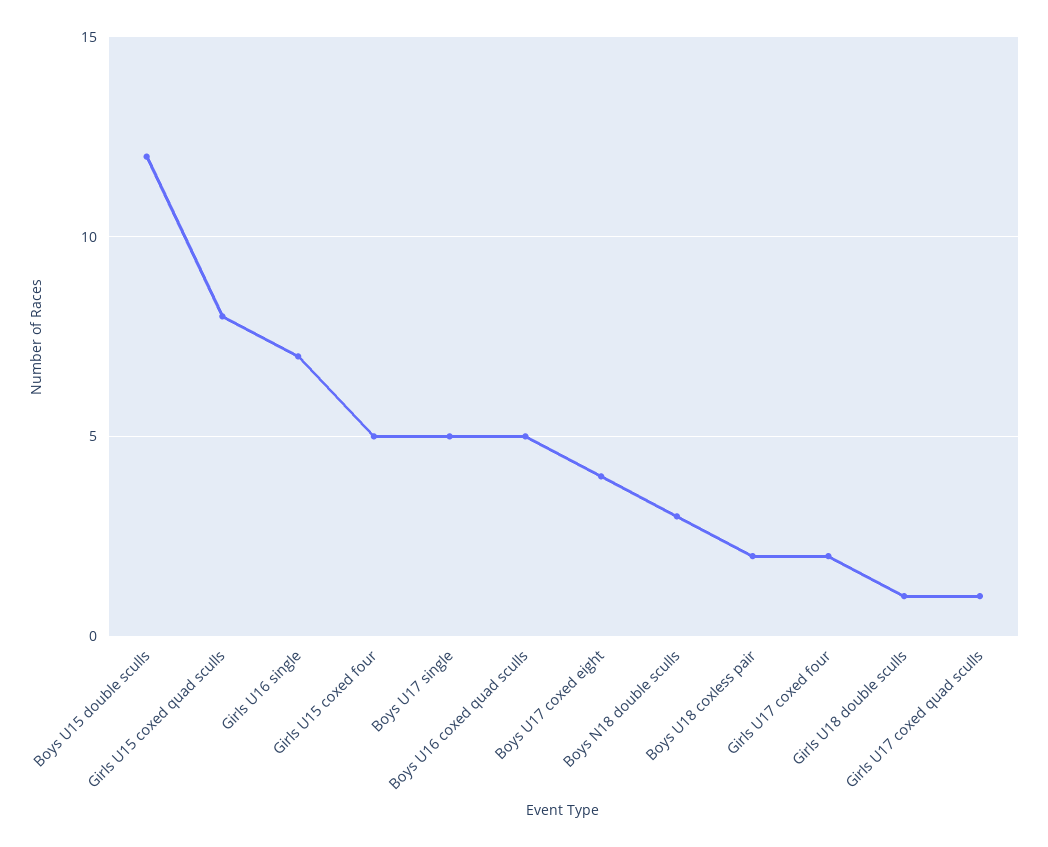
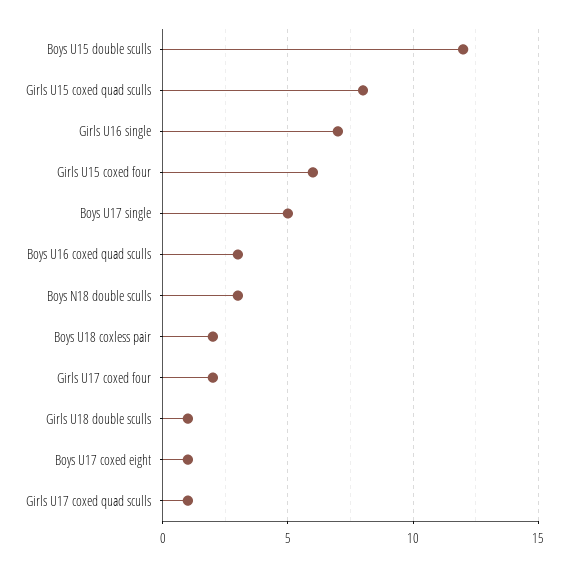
  {
    "Boys U15 double sculls": 12,
    "Girls U15 coxed quad sculls": 8,
    "Girls U16 single": 7,
-   "Girls U15 coxed four": 5,
+   "Girls U15 coxed four": 6,
    "Boys U17 single": 5,
-   "Boys U16 coxed quad sculls": 5,
+   "Boys U16 coxed quad sculls": 3,
-   "Boys U17 coxed eight": 4,
+   "Boys U17 coxed eight": 1,
    "Boys N18 double sculls": 3,
    "Boys U18 coxless pair": 2,
    "Girls U17 coxed four": 2,
    "Girls U18 double sculls": 1,
    "Girls U17 coxed quad sculls": 1
  }

